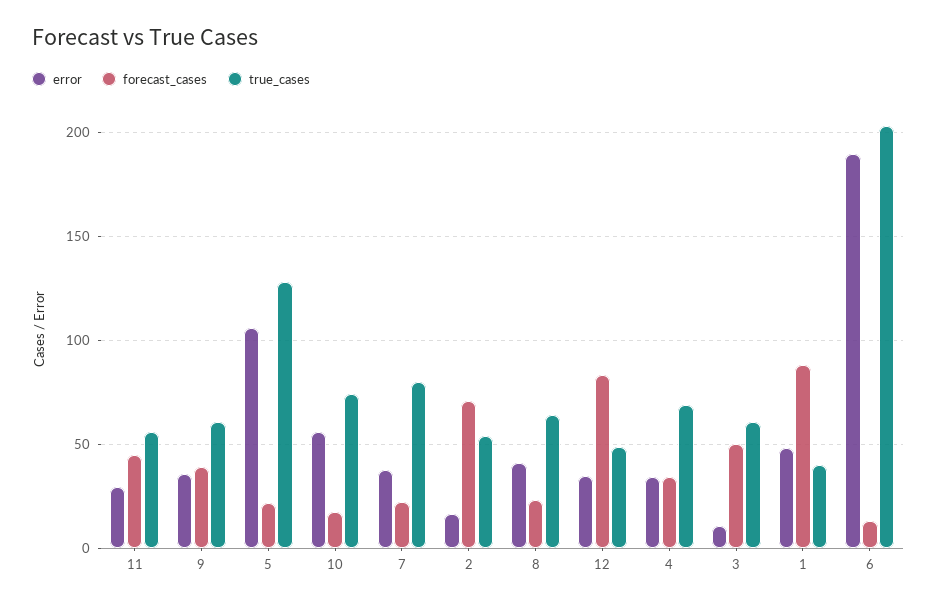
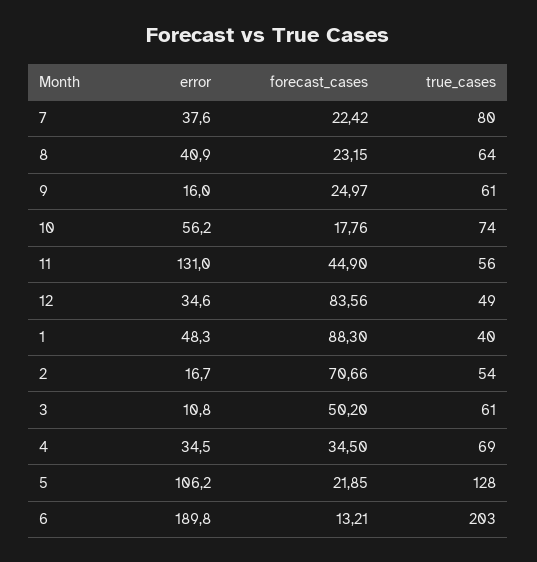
  {
    "error": {
-     "11": 30,
+     "11": 131,
-     "9": 35,
+     "9": 16,
      "5": 106.2,
      "10": 56.2,
      "7": 37.6,
      "2": 16.7,
      "8": 40.9,
      "12": 34.6,
      "4": 34.5,
      "3": 10.8,
      "1": 48.3,
      "6": 189.8
    },
    "forecast_cases": {
      "11": 44.9,
-     "9": 40,
+     "9": 24.97,
      "5": 21.85,
      "10": 17.76,
      "7": 22.42,
      "2": 70.66,
      "8": 23.15,
      "12": 83.56,
      "4": 34.5,
      "3": 50.2,
      "1": 88.3,
      "6": 13.21
    },
    "true_cases": {
      "11": 56,
      "9": 61,
      "5": 128,
      "10": 74,
      "7": 80,
      "2": 54,
      "8": 64,
      "12": 49,
      "4": 69,
      "3": 61,
      "1": 40,
      "6": 203
    }
  }

